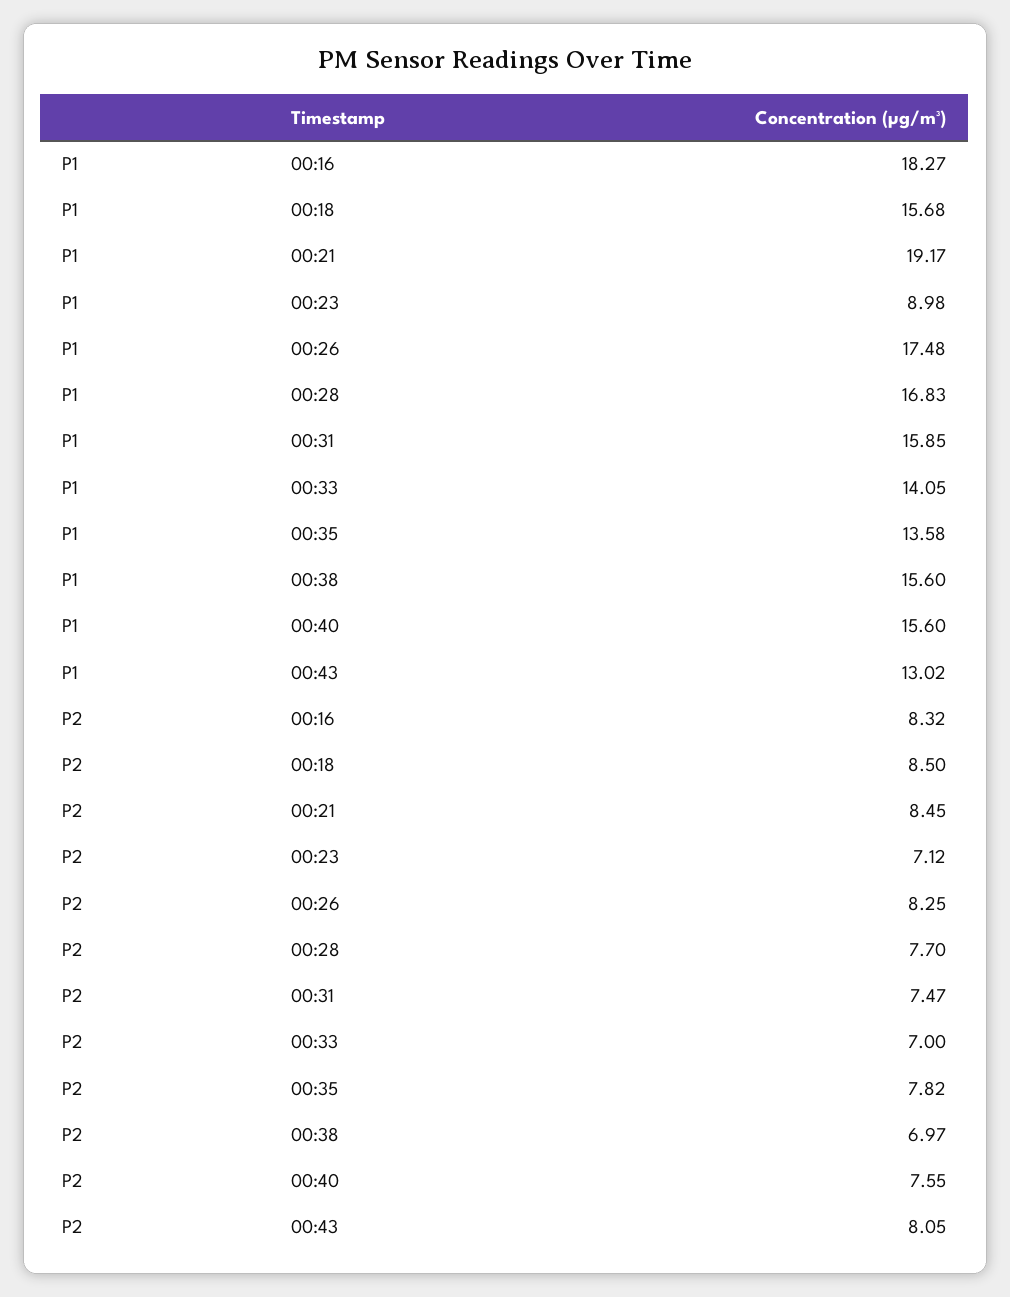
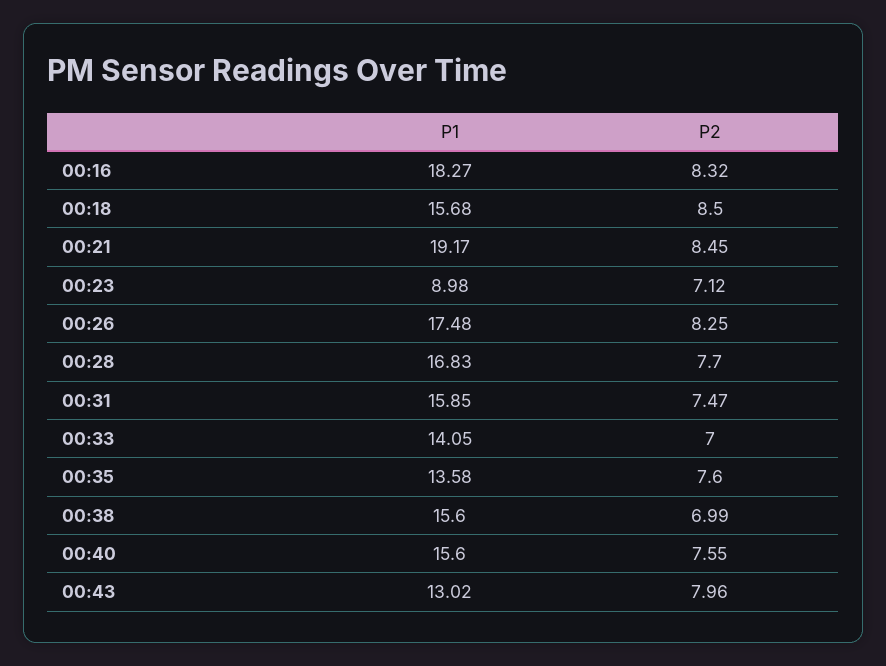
  {
    "P1": {
      "00:16": 18.27,
      "00:18": 15.68,
      "00:21": 19.17,
      "00:23": 8.98,
      "00:26": 17.48,
      "00:28": 16.83,
      "00:31": 15.85,
      "00:33": 14.05,
      "00:35": 13.58,
      "00:38": 15.6,
      "00:40": 15.6,
      "00:43": 13.02
    },
    "P2": {
      "00:16": 8.32,
      "00:18": 8.5,
      "00:21": 8.45,
      "00:23": 7.12,
      "00:26": 8.25,
      "00:28": 7.7,
      "00:31": 7.47,
      "00:33": 7,
-     "00:35": 7.82,
+     "00:35": 7.6,
-     "00:38": 6.97,
+     "00:38": 6.99,
      "00:40": 7.55,
-     "00:43": 8.05
+     "00:43": 7.96
    }
  }

